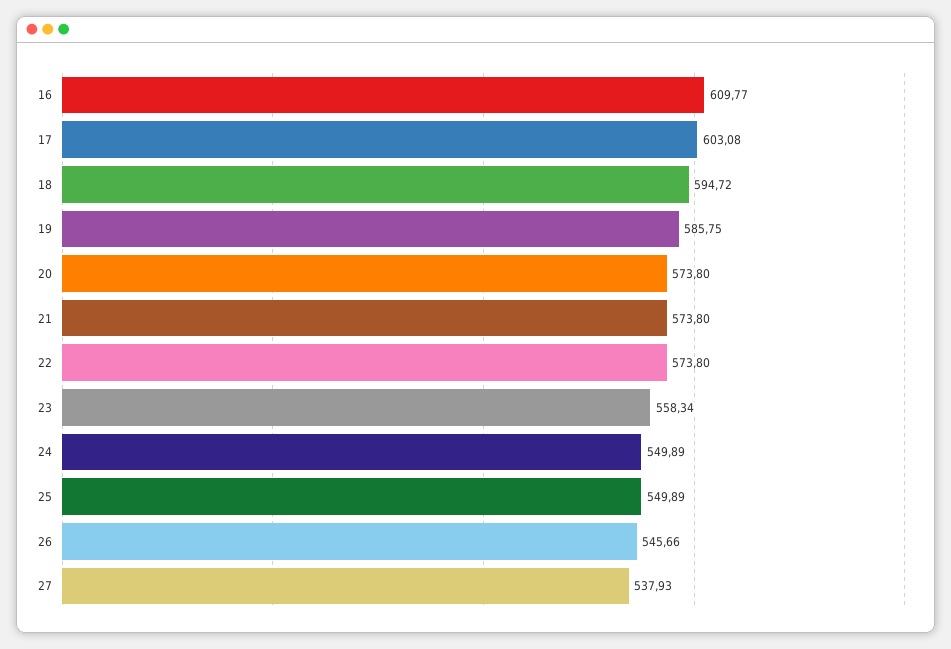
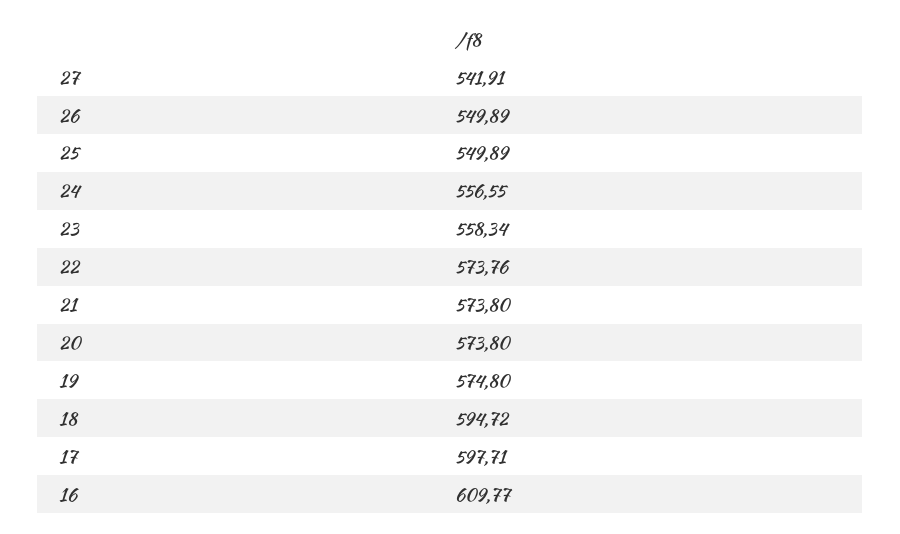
  {
    "16": 609.77,
-   "17": 603.08,
+   "17": 597.71,
    "18": 594.72,
-   "19": 585.75,
+   "19": 574.8,
    "20": 573.8,
    "21": 573.8,
-   "22": 573.8,
+   "22": 573.76,
    "23": 558.34,
-   "24": 549.89,
+   "24": 556.55,
    "25": 549.89,
-   "26": 545.66,
+   "26": 549.89,
-   "27": 537.93
+   "27": 541.91
  }

